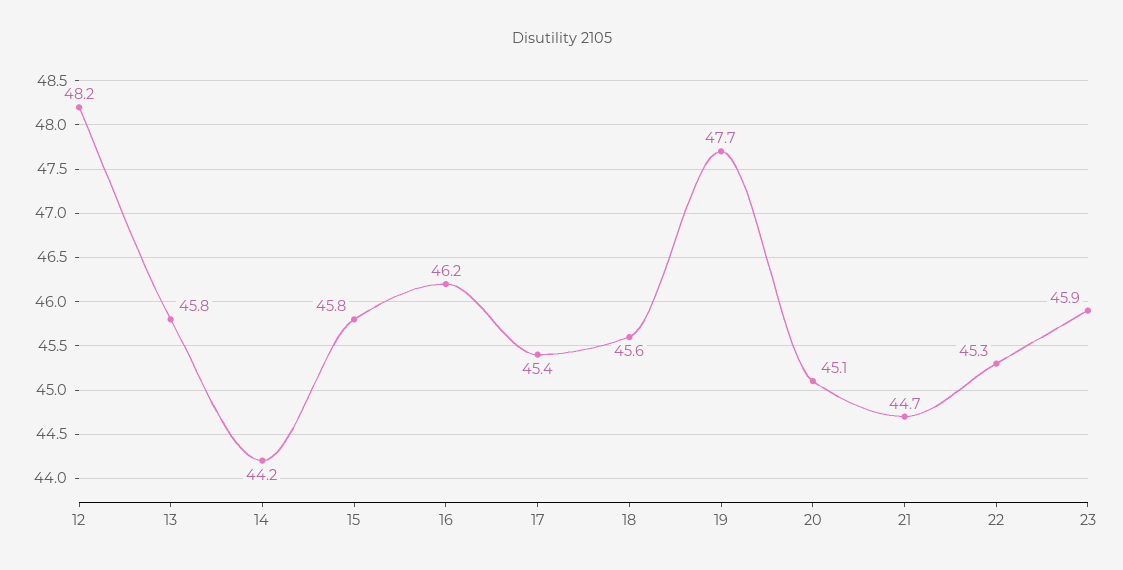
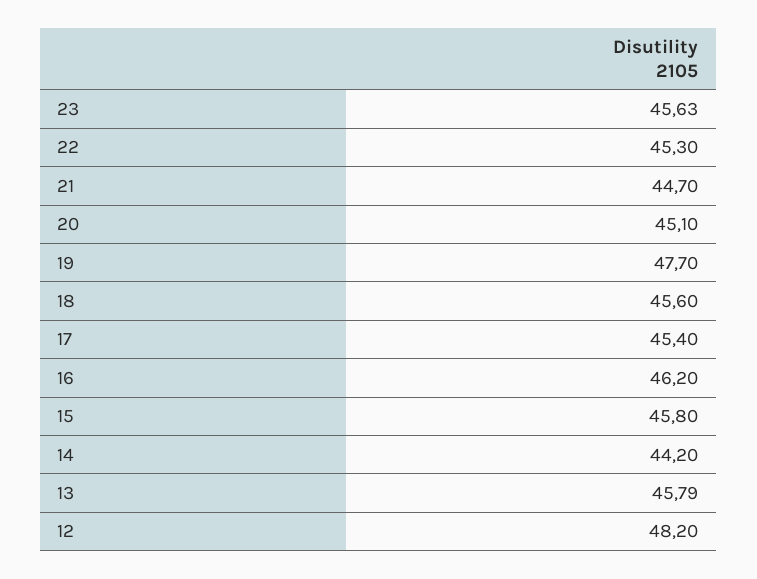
  {
    "12": 48.2,
    "13": 45.79,
    "14": 44.2,
    "15": 45.8,
    "16": 46.2,
    "17": 45.4,
    "18": 45.6,
    "19": 47.7,
    "20": 45.1,
    "21": 44.7,
    "22": 45.3,
-   "23": 45.9
+   "23": 45.63
  }

